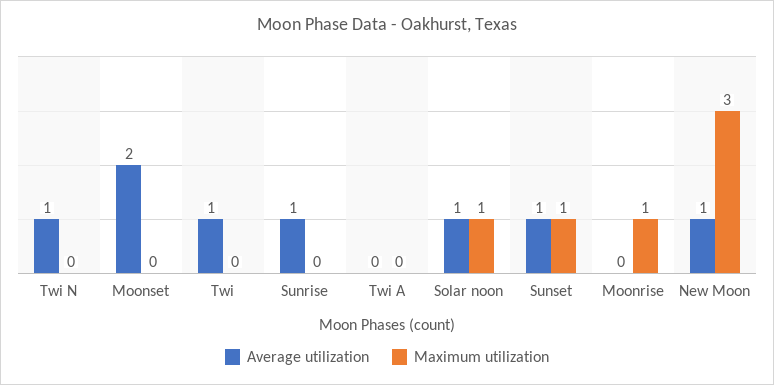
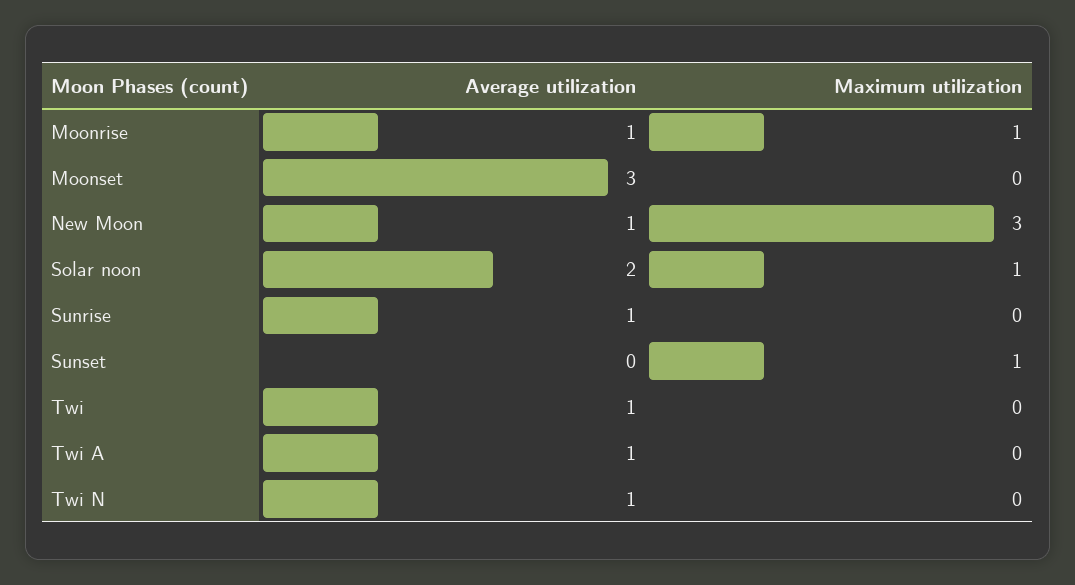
  {
    "Average utilization": {
      "Twi N": 1,
-     "Moonset": 2,
+     "Moonset": 3,
      "Twi": 1,
      "Sunrise": 1,
-     "Twi A": 0,
+     "Twi A": 1,
-     "Solar noon": 1,
+     "Solar noon": 2,
-     "Sunset": 1,
+     "Sunset": 0,
-     "Moonrise": 0,
+     "Moonrise": 1,
      "New Moon": 1
    },
    "Maximum utilization": {
      "Twi N": 0,
      "Moonset": 0,
      "Twi": 0,
      "Sunrise": 0,
      "Twi A": 0,
      "Solar noon": 1,
      "Sunset": 1,
      "Moonrise": 1,
      "New Moon": 3
    }
  }

